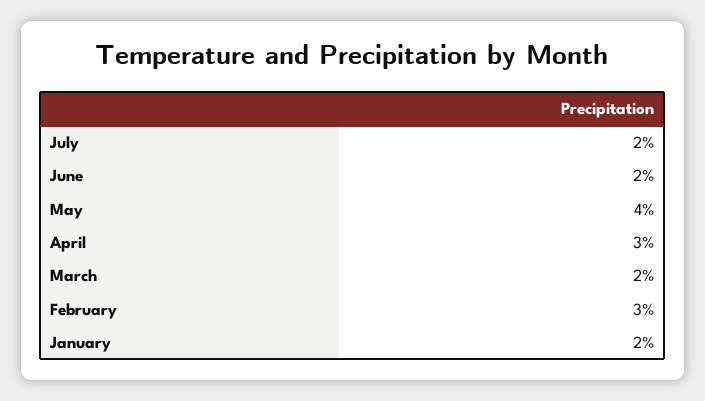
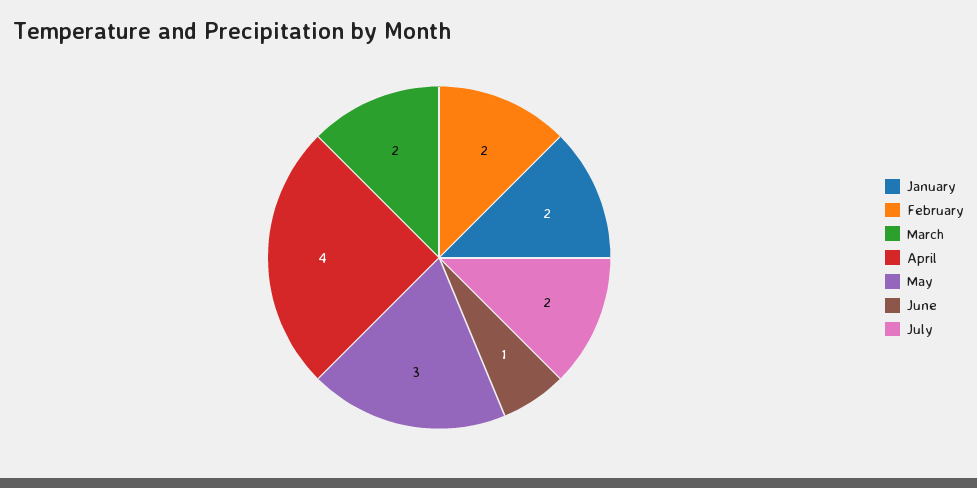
  {
    "July": 2,
-   "June": 2,
+   "June": 1,
-   "May": 4,
+   "May": 3,
-   "April": 3,
+   "April": 4,
    "March": 2,
-   "February": 3,
+   "February": 2,
    "January": 2
  }

